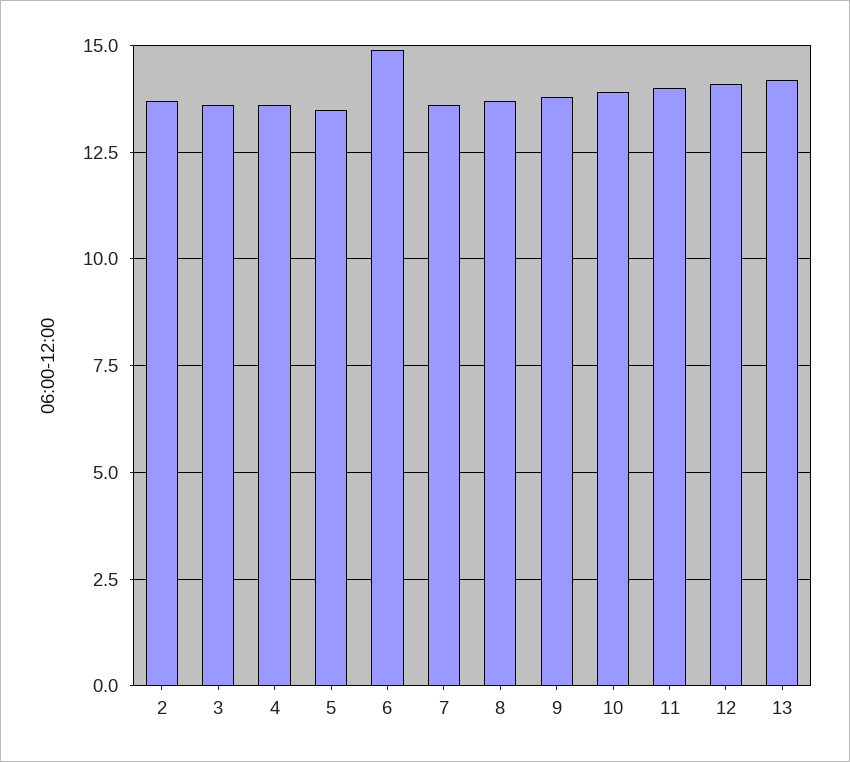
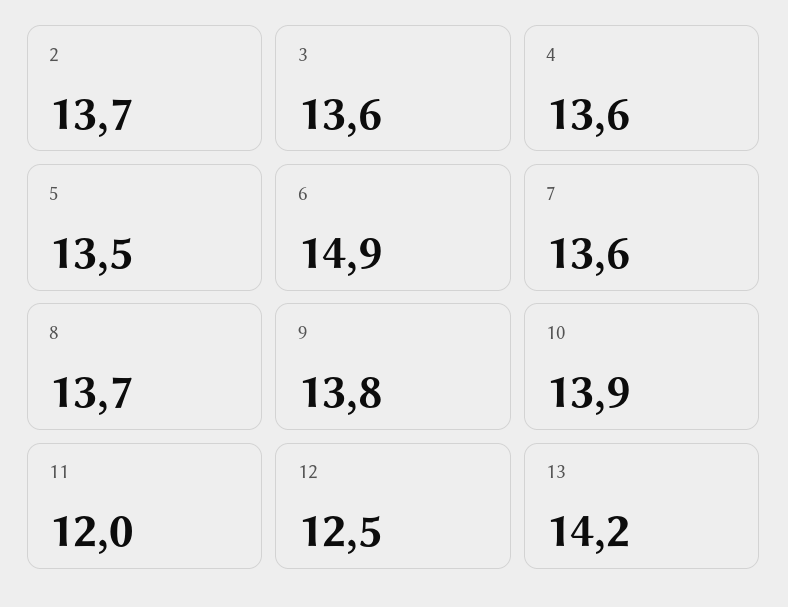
  {
    "2": 13.7,
    "3": 13.6,
    "4": 13.6,
    "5": 13.5,
    "6": 14.9,
    "7": 13.6,
    "8": 13.7,
    "9": 13.8,
    "10": 13.9,
-   "11": 14,
+   "11": 12,
-   "12": 14,
+   "12": 12.5,
    "13": 14.2
  }

